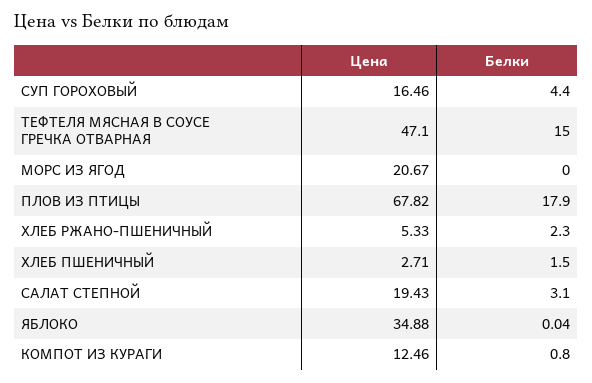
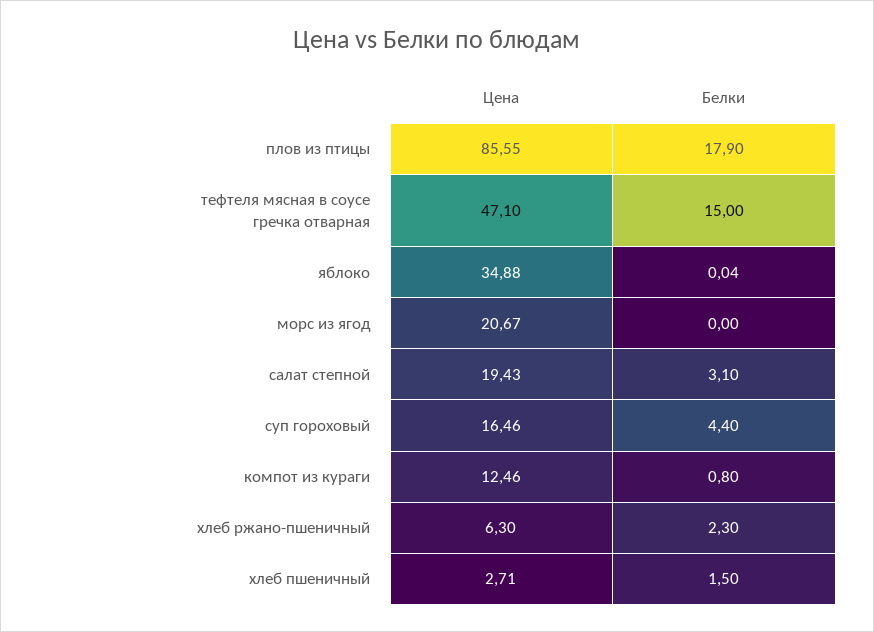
  {
    "Цена": {
      "СУП ГОРОХОВЫЙ": 16.46,
      "ТЕФТЕЛЯ МЯСНАЯ В СОУСЕ ГРЕЧКА ОТВАРНАЯ": 47.1,
      "МОРС ИЗ ЯГОД": 20.67,
-     "ПЛОВ ИЗ ПТИЦЫ": 67.82,
+     "ПЛОВ ИЗ ПТИЦЫ": 85.55,
-     "ХЛЕБ РЖАНО-ПШЕНИЧНЫЙ": 5.33,
+     "ХЛЕБ РЖАНО-ПШЕНИЧНЫЙ": 6.3,
      "ХЛЕБ ПШЕНИЧНЫЙ": 2.71,
      "САЛАТ СТЕПНОЙ": 19.43,
      "ЯБЛОКО": 34.88,
      "КОМПОТ ИЗ КУРАГИ": 12.46
    },
    "Белки": {
      "СУП ГОРОХОВЫЙ": 4.4,
      "ТЕФТЕЛЯ МЯСНАЯ В СОУСЕ ГРЕЧКА ОТВАРНАЯ": 15,
      "МОРС ИЗ ЯГОД": 0,
      "ПЛОВ ИЗ ПТИЦЫ": 17.9,
      "ХЛЕБ РЖАНО-ПШЕНИЧНЫЙ": 2.3,
      "ХЛЕБ ПШЕНИЧНЫЙ": 1.5,
      "САЛАТ СТЕПНОЙ": 3.1,
      "ЯБЛОКО": 0.04,
      "КОМПОТ ИЗ КУРАГИ": 0.8
    }
  }

